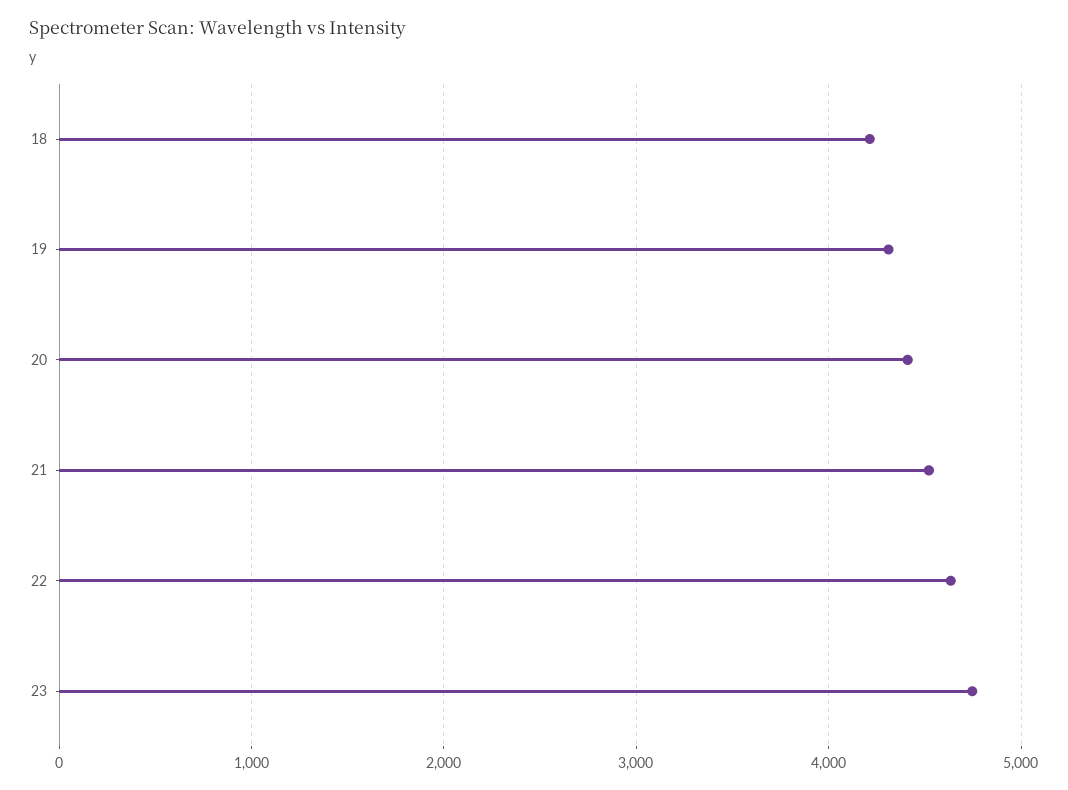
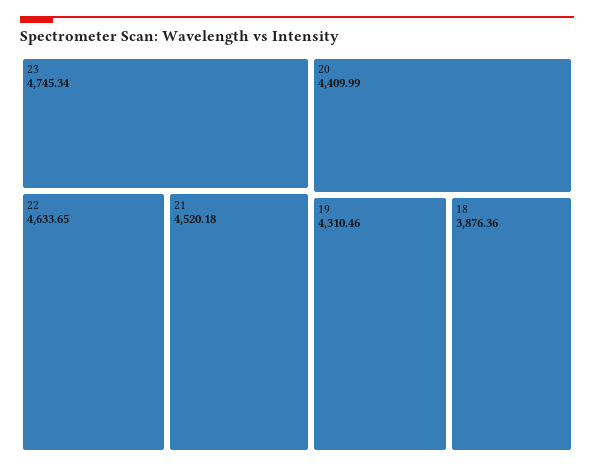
  {
-   "18": 4200,
+   "18": 3876.36,
    "19": 4310.46,
    "20": 4409.99,
    "21": 4520.18,
    "22": 4633.65,
    "23": 4745.34
  }

